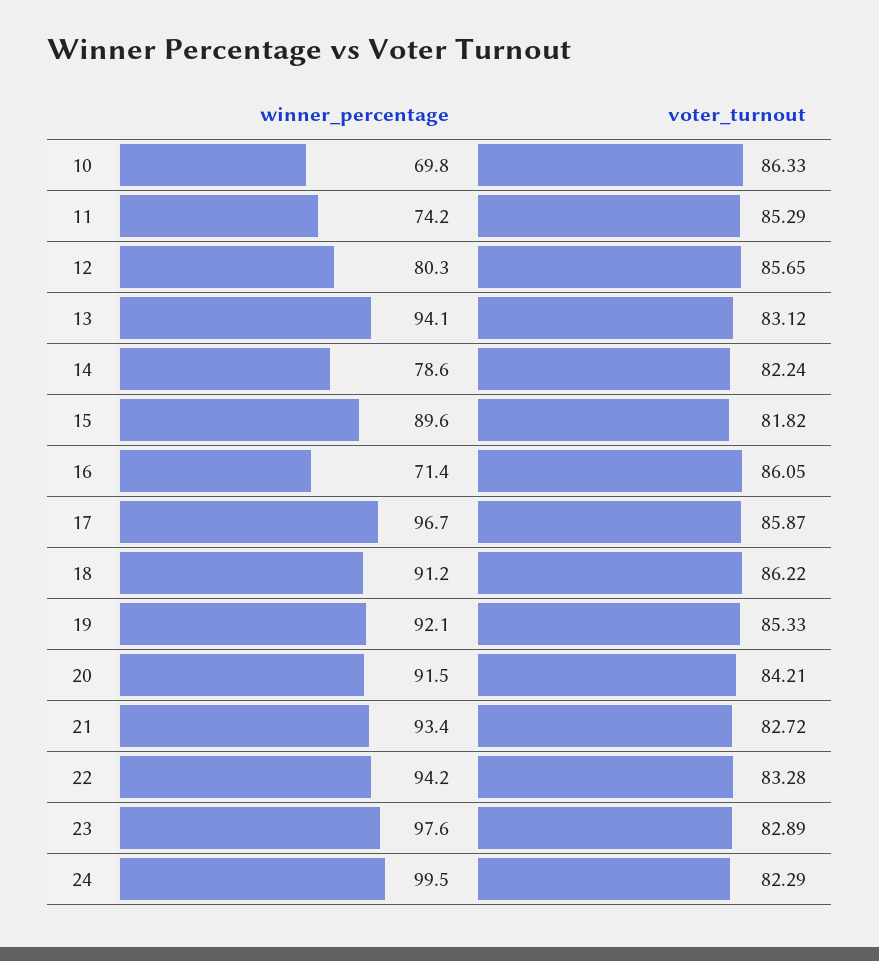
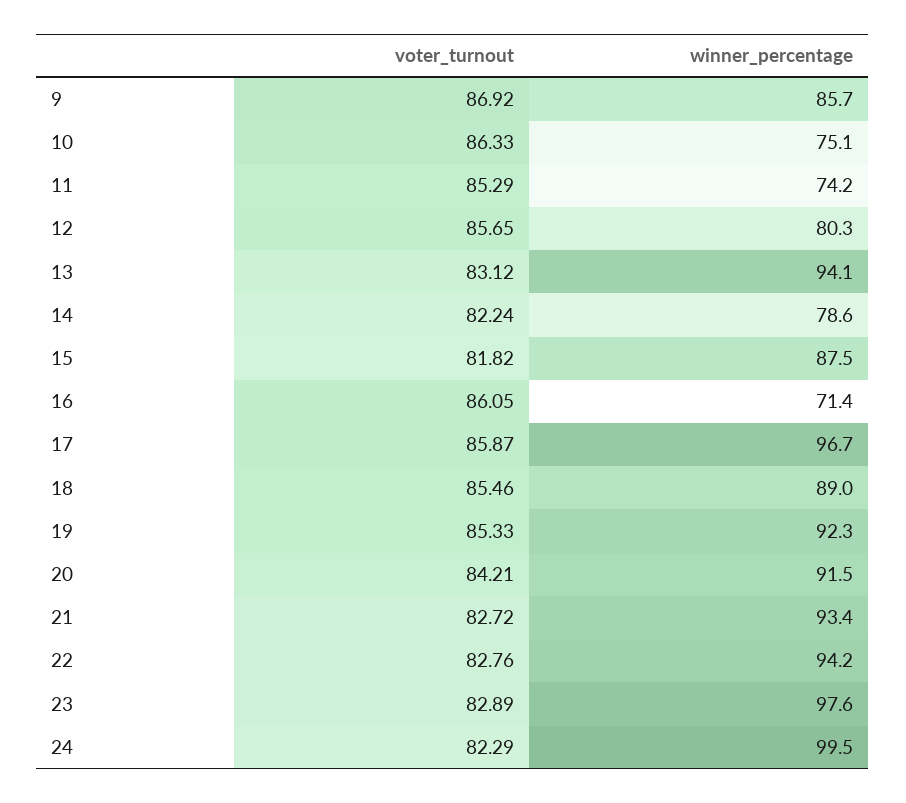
  {
    "winner_percentage": {
-     "10": 69.8,
+     "10": 75.1,
      "11": 74.2,
      "12": 80.3,
      "13": 94.1,
      "14": 78.6,
-     "15": 89.6,
+     "15": 87.5,
      "16": 71.4,
      "17": 96.7,
-     "18": 91.2,
+     "18": 89,
-     "19": 92.1,
+     "19": 92.3,
      "20": 91.5,
      "21": 93.4,
      "22": 94.2,
      "23": 97.6,
-     "24": 99.5
+     "24": 99.5,
+     "9": 85.7
    },
    "voter_turnout": {
      "10": 86.33,
      "11": 85.29,
      "12": 85.65,
      "13": 83.12,
      "14": 82.24,
      "15": 81.82,
      "16": 86.05,
      "17": 85.87,
-     "18": 86.22,
+     "18": 85.46,
      "19": 85.33,
      "20": 84.21,
      "21": 82.72,
-     "22": 83.28,
+     "22": 82.76,
      "23": 82.89,
-     "24": 82.29
+     "24": 82.29,
+     "9": 86.92
    }
  }

